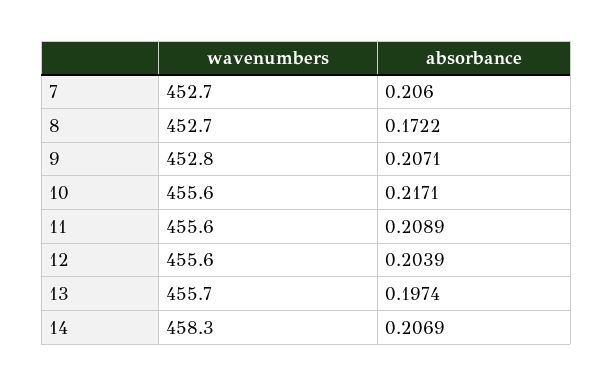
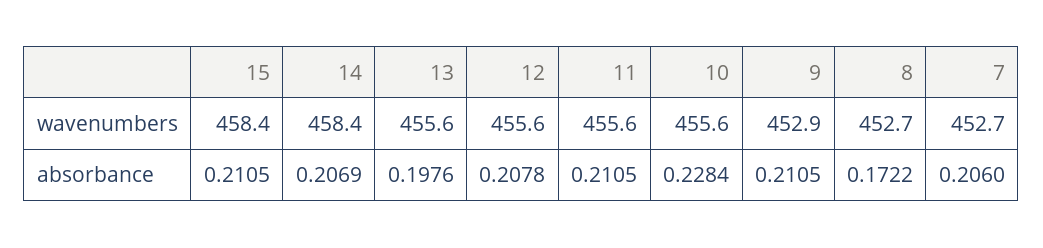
  {
    "wavenumbers": {
      "7": 452.7,
      "8": 452.7,
-     "9": 452.8,
+     "9": 452.9,
      "10": 455.6,
      "11": 455.6,
      "12": 455.6,
-     "13": 455.7,
+     "13": 455.6,
-     "14": 458.3
+     "14": 458.4,
+     "15": 458.4
    },
    "absorbance": {
      "7": 0.206,
      "8": 0.1722,
-     "9": 0.2071,
+     "9": 0.2105,
-     "10": 0.2171,
+     "10": 0.2284,
-     "11": 0.2089,
+     "11": 0.2105,
-     "12": 0.2039,
+     "12": 0.2078,
-     "13": 0.1974,
+     "13": 0.1976,
-     "14": 0.2069
+     "14": 0.2069,
+     "15": 0.2105
    }
  }

